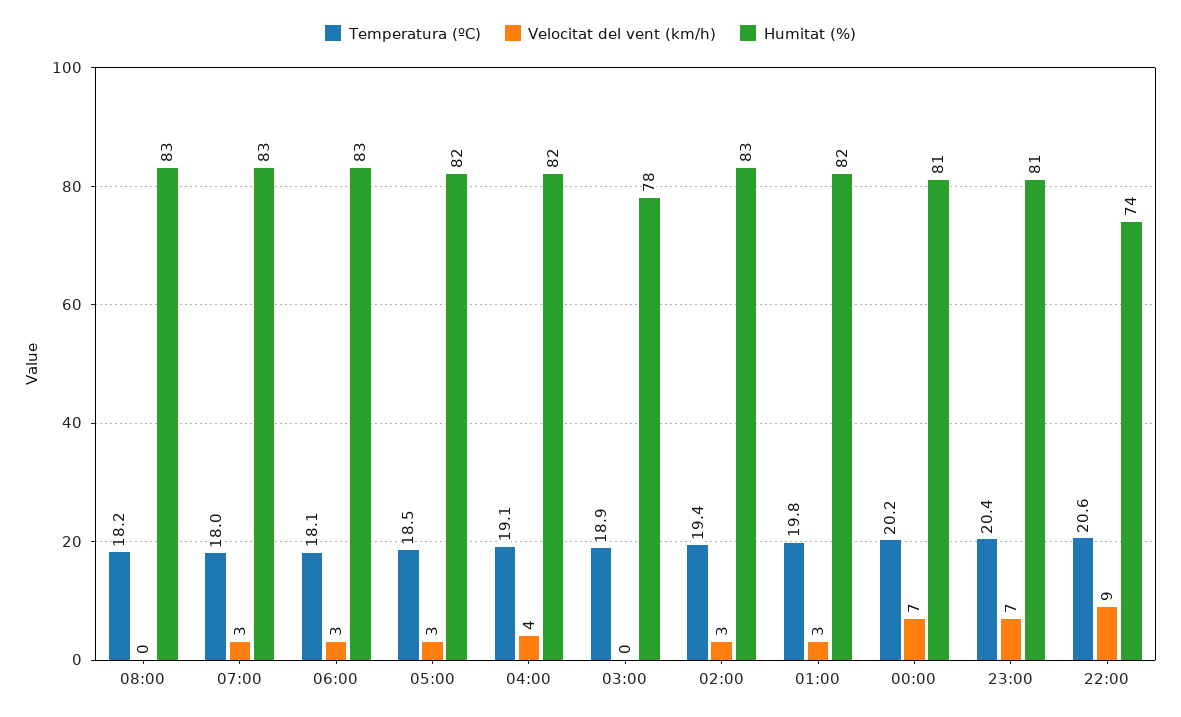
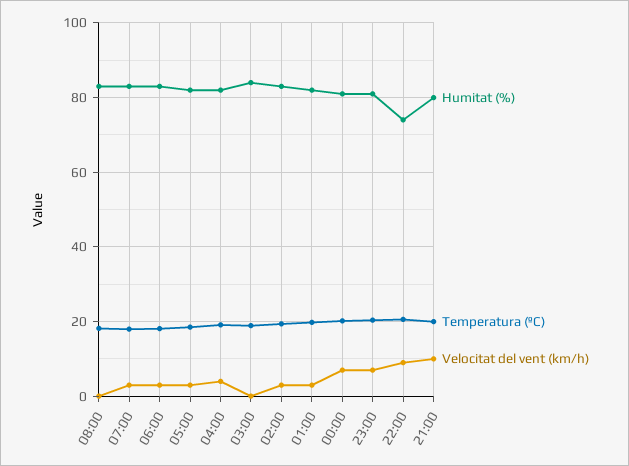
  {
    "Temperatura (ºC)": {
      "08:00": 18.2,
      "07:00": 18,
      "06:00": 18.1,
      "05:00": 18.5,
      "04:00": 19.1,
      "03:00": 18.9,
      "02:00": 19.4,
      "01:00": 19.8,
      "00:00": 20.2,
      "23:00": 20.4,
-     "22:00": 20.6
+     "22:00": 20.6,
+     "21:00": 20
    },
    "Velocitat del vent (km/h)": {
      "08:00": 0,
      "07:00": 3,
      "06:00": 3,
      "05:00": 3,
      "04:00": 4,
      "03:00": 0,
      "02:00": 3,
      "01:00": 3,
      "00:00": 7,
      "23:00": 7,
-     "22:00": 9
+     "22:00": 9,
+     "21:00": 10
    },
    "Humitat (%)": {
      "08:00": 83,
      "07:00": 83,
      "06:00": 83,
      "05:00": 82,
      "04:00": 82,
-     "03:00": 78,
+     "03:00": 84,
      "02:00": 83,
      "01:00": 82,
      "00:00": 81,
      "23:00": 81,
-     "22:00": 74
+     "22:00": 74,
+     "21:00": 80
    }
  }

